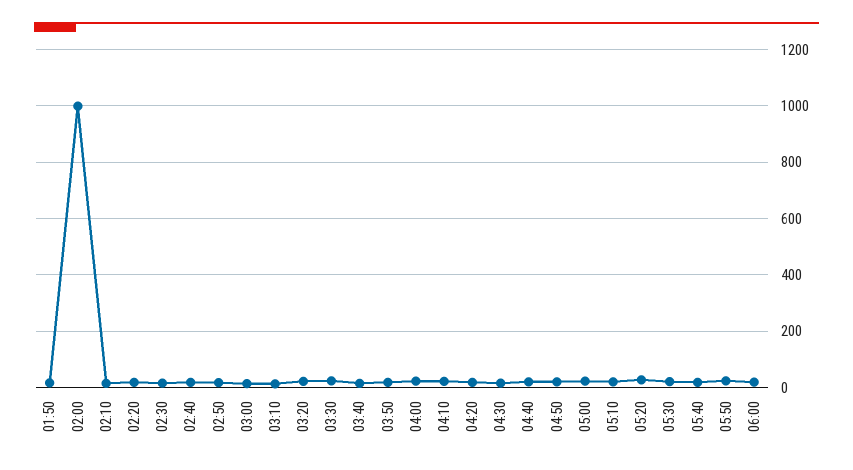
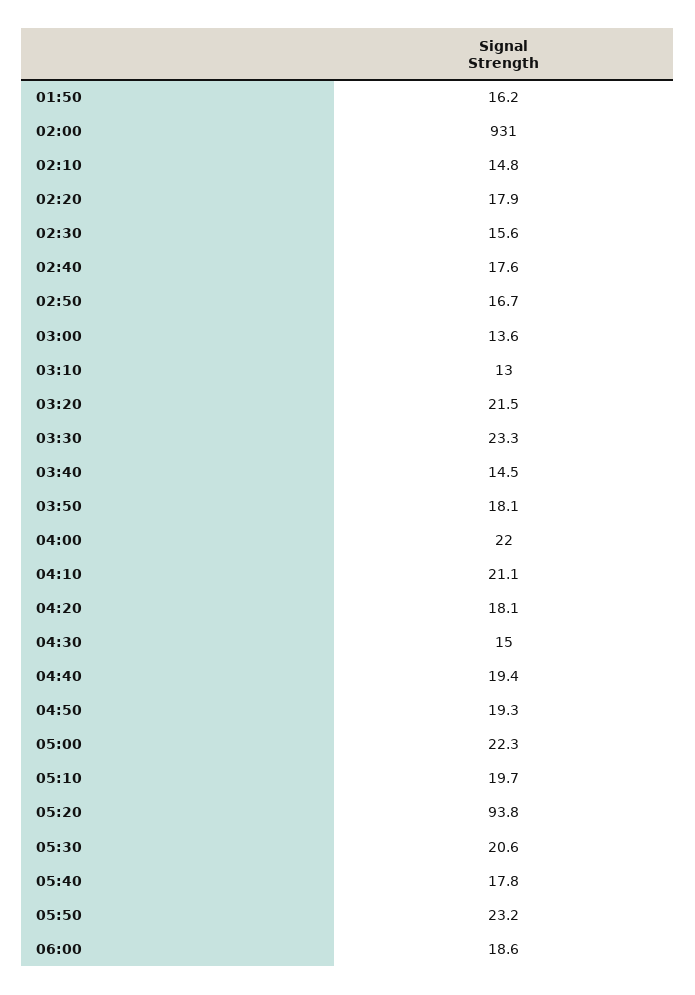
  {
    "01:50": 16.2,
-   "02:00": 1000,
+   "02:00": 931,
    "02:10": 14.8,
    "02:20": 17.9,
    "02:30": 15.6,
    "02:40": 17.6,
    "02:50": 16.7,
    "03:00": 13.6,
    "03:10": 13,
    "03:20": 21.5,
    "03:30": 23.3,
    "03:40": 14.5,
    "03:50": 18.1,
    "04:00": 22,
    "04:10": 21.1,
    "04:20": 18.1,
    "04:30": 15,
    "04:40": 19.4,
    "04:50": 19.3,
    "05:00": 22.3,
    "05:10": 19.7,
-   "05:20": 25,
+   "05:20": 93.8,
    "05:30": 20.6,
    "05:40": 17.8,
    "05:50": 23.2,
    "06:00": 18.6
  }

